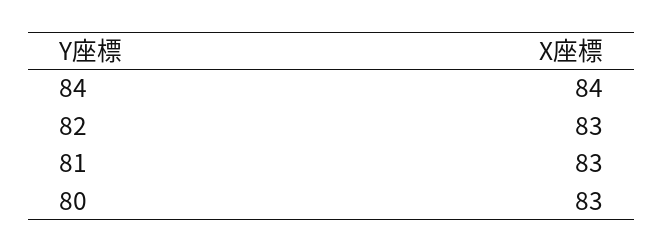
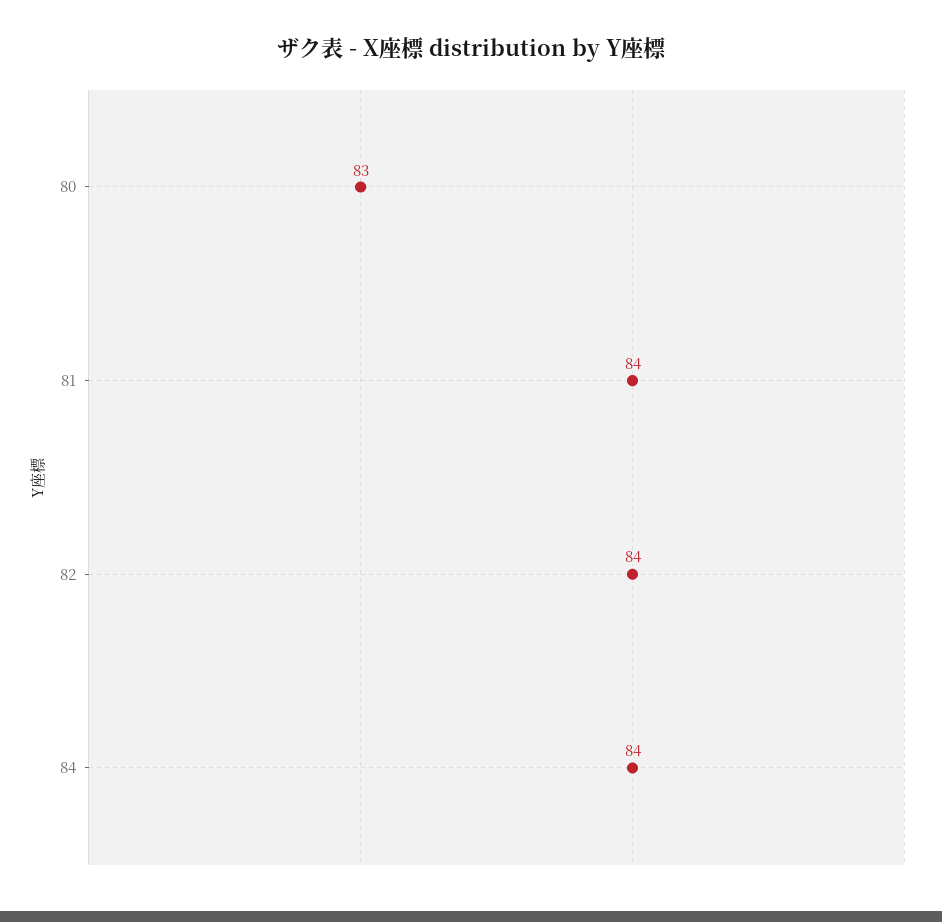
  {
    "84": 84,
-   "82": 83,
+   "82": 84,
-   "81": 83,
+   "81": 84,
    "80": 83
  }

